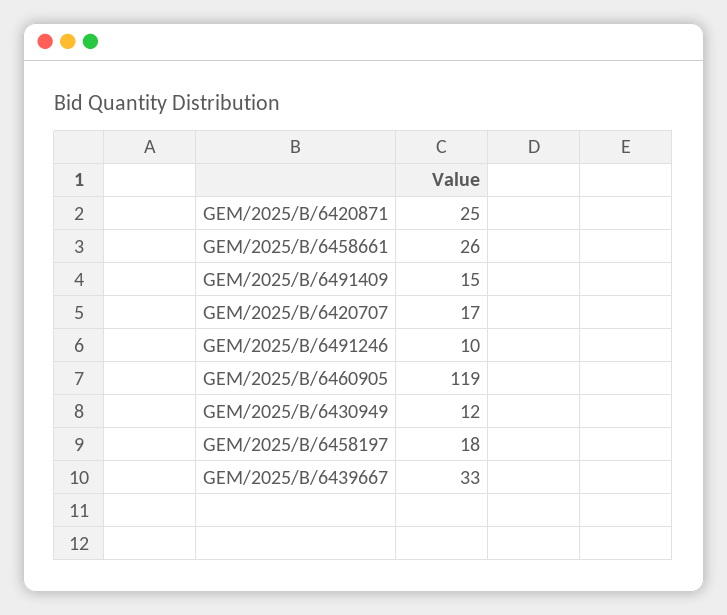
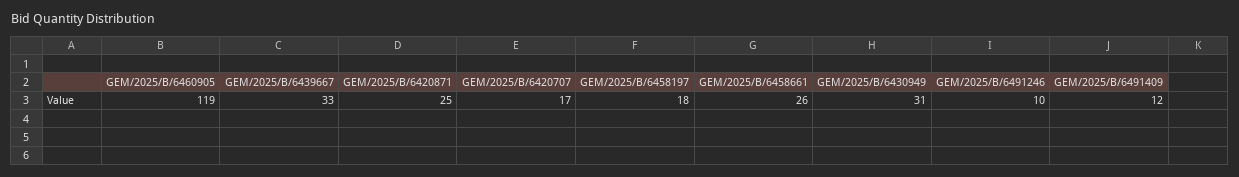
  {
    "GEM/2025/B/6420871": 25,
    "GEM/2025/B/6458661": 26,
-   "GEM/2025/B/6491409": 15,
+   "GEM/2025/B/6491409": 12,
    "GEM/2025/B/6420707": 17,
    "GEM/2025/B/6491246": 10,
    "GEM/2025/B/6460905": 119,
-   "GEM/2025/B/6430949": 12,
+   "GEM/2025/B/6430949": 31,
    "GEM/2025/B/6458197": 18,
    "GEM/2025/B/6439667": 33
  }

